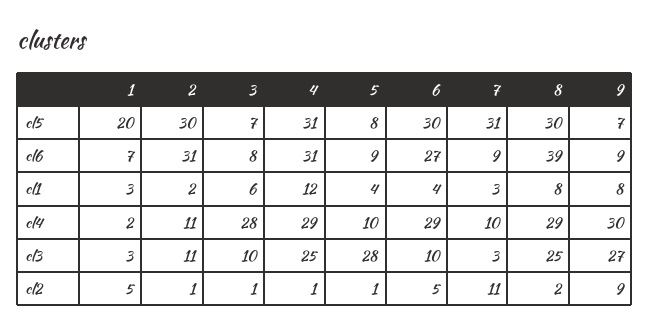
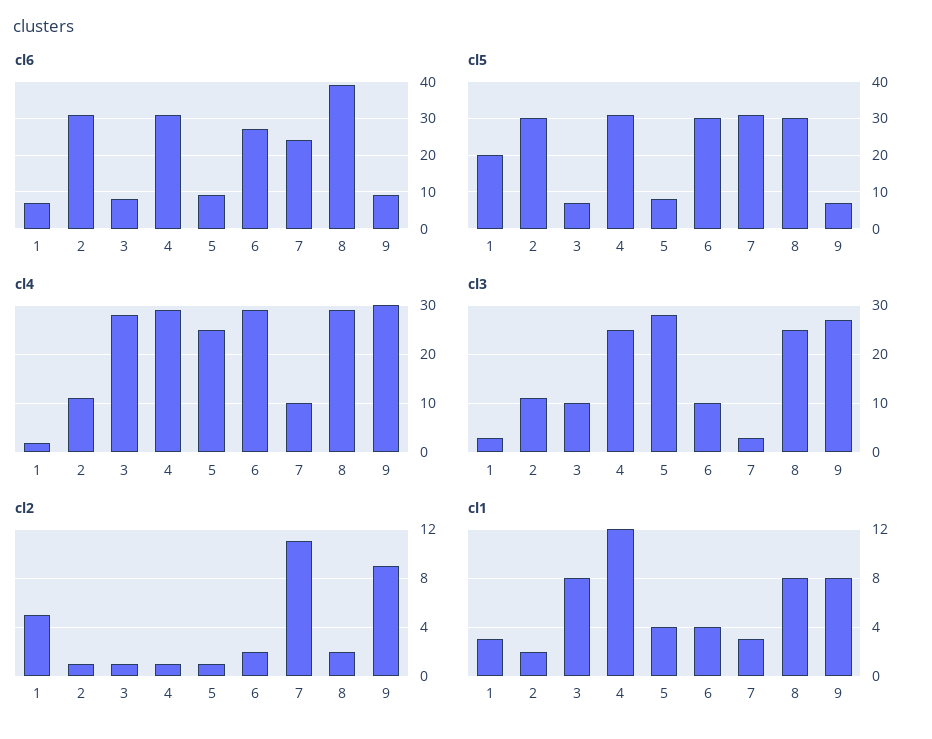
  {
    "cl5": {
      "1": 20,
      "2": 30,
      "3": 7,
      "4": 31,
      "5": 8,
      "6": 30,
      "7": 31,
      "8": 30,
      "9": 7
    },
    "cl6": {
      "1": 7,
      "2": 31,
      "3": 8,
      "4": 31,
      "5": 9,
      "6": 27,
-     "7": 9,
+     "7": 25,
      "8": 39,
      "9": 9
    },
    "cl1": {
      "1": 3,
      "2": 2,
-     "3": 6,
+     "3": 8,
      "4": 12,
      "5": 4,
      "6": 4,
      "7": 3,
      "8": 8,
      "9": 8
    },
    "cl4": {
      "1": 2,
      "2": 11,
      "3": 28,
      "4": 29,
-     "5": 10,
+     "5": 25,
      "6": 29,
      "7": 10,
      "8": 29,
      "9": 30
    },
    "cl3": {
      "1": 3,
      "2": 11,
      "3": 10,
      "4": 25,
      "5": 28,
      "6": 10,
      "7": 3,
      "8": 25,
      "9": 27
    },
    "cl2": {
      "1": 5,
      "2": 1,
      "3": 1,
      "4": 1,
      "5": 1,
-     "6": 5,
+     "6": 2,
      "7": 11,
      "8": 2,
      "9": 9
    }
  }

